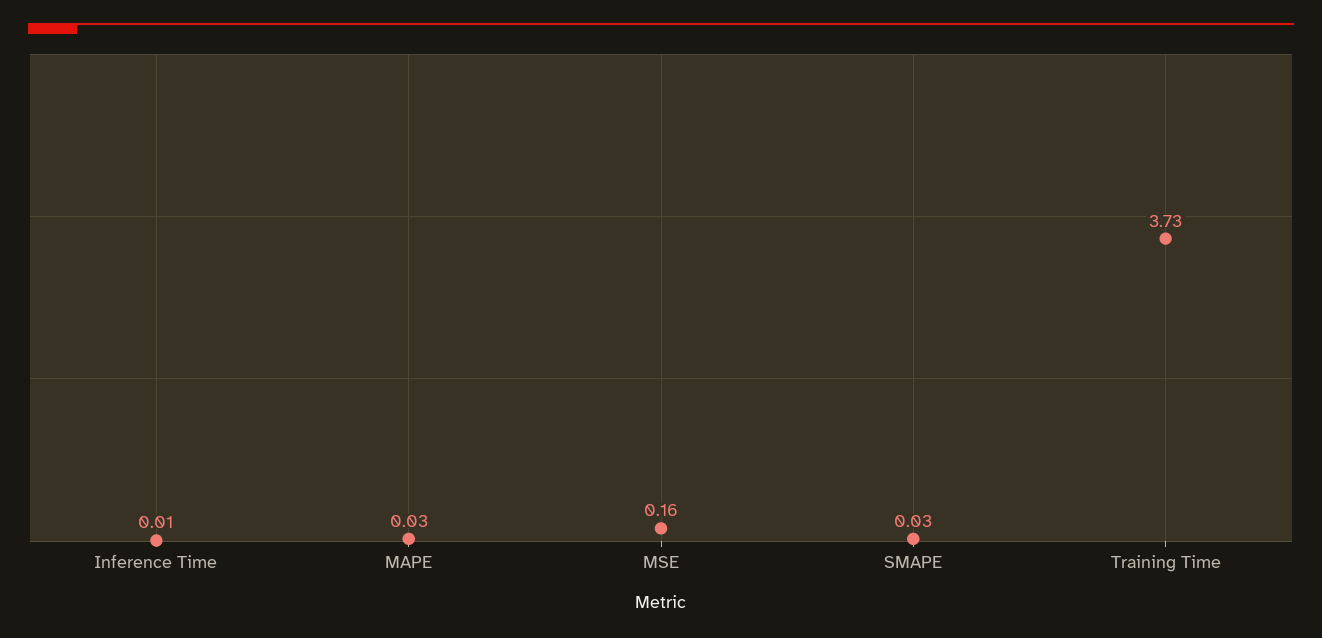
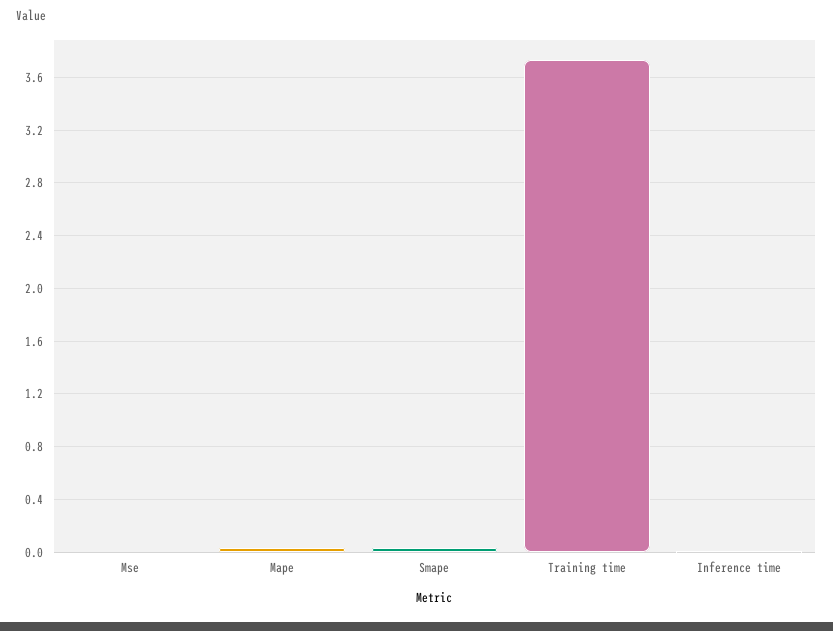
  {
    "Inference Time": 0.01,
    "MAPE": 0.03,
-   "MSE": 0.16,
+   "MSE": 0,
    "SMAPE": 0.03,
    "Training Time": 3.73
  }

